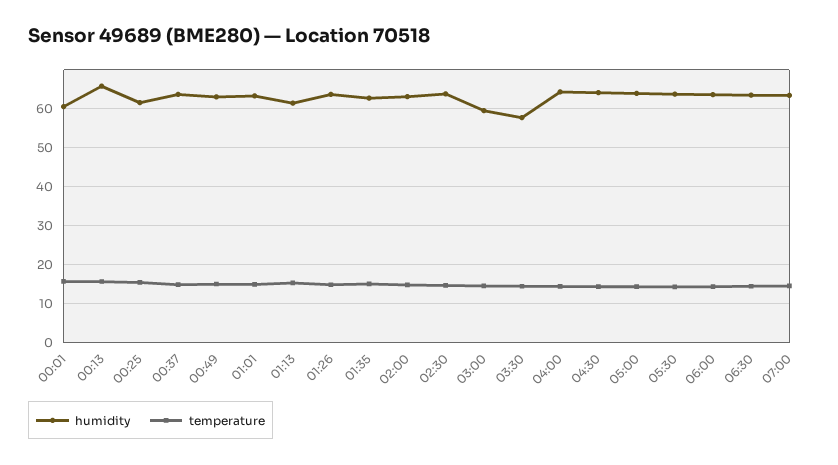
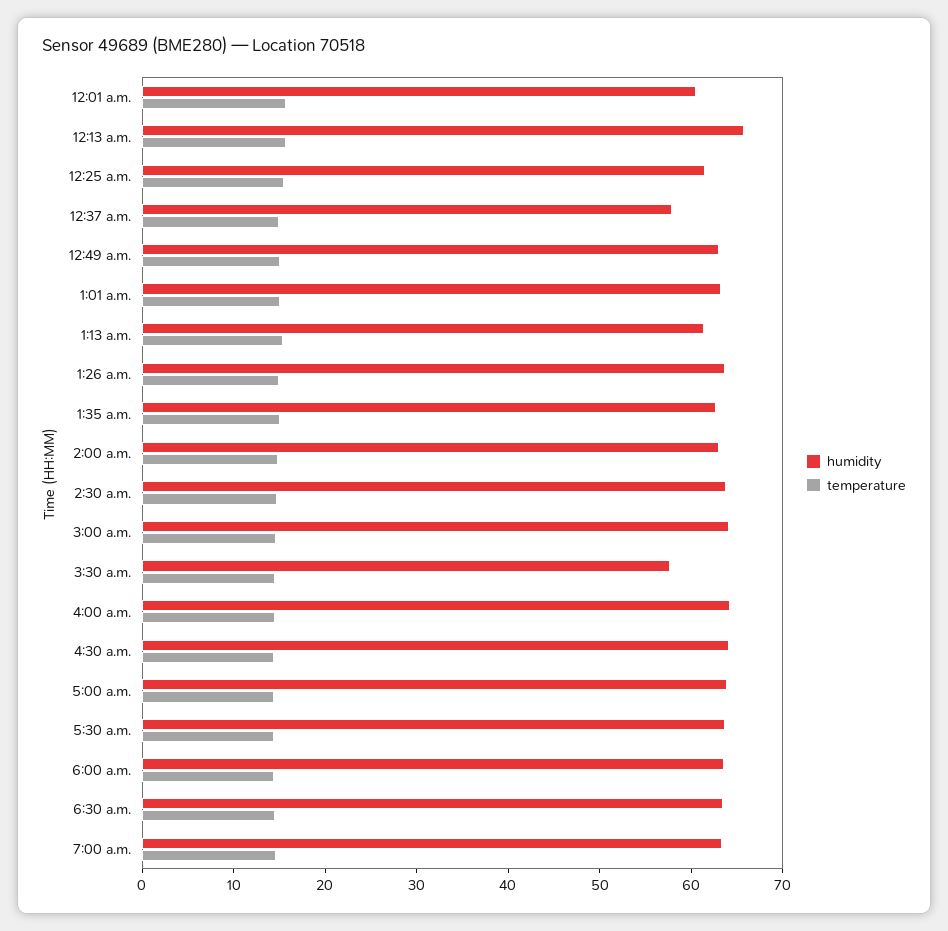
  {
    "humidity": {
      "00:01": 60,
      "00:13": 66,
      "00:25": 62,
-     "00:37": 64,
+     "00:37": 58,
      "00:49": 64,
      "01:01": 64,
      "01:13": 62,
      "01:26": 64,
      "01:35": 62,
      "02:00": 64,
      "02:30": 64,
-     "03:00": 60,
+     "03:00": 64,
      "03:30": 58,
      "04:00": 64,
      "04:30": 64,
      "05:00": 64,
      "05:30": 64,
      "06:00": 64,
      "06:30": 64,
      "07:00": 64
    },
    "temperature": {
      "00:01": 16,
      "00:13": 16,
      "00:25": 16,
      "00:37": 14,
      "00:49": 16,
      "01:01": 14,
      "01:13": 16,
      "01:26": 14,
      "01:35": 16,
      "02:00": 14,
      "02:30": 14,
      "03:00": 14,
      "03:30": 14,
      "04:00": 14,
      "04:30": 14,
      "05:00": 14,
      "05:30": 14,
      "06:00": 14,
      "06:30": 14,
      "07:00": 14
    }
  }

